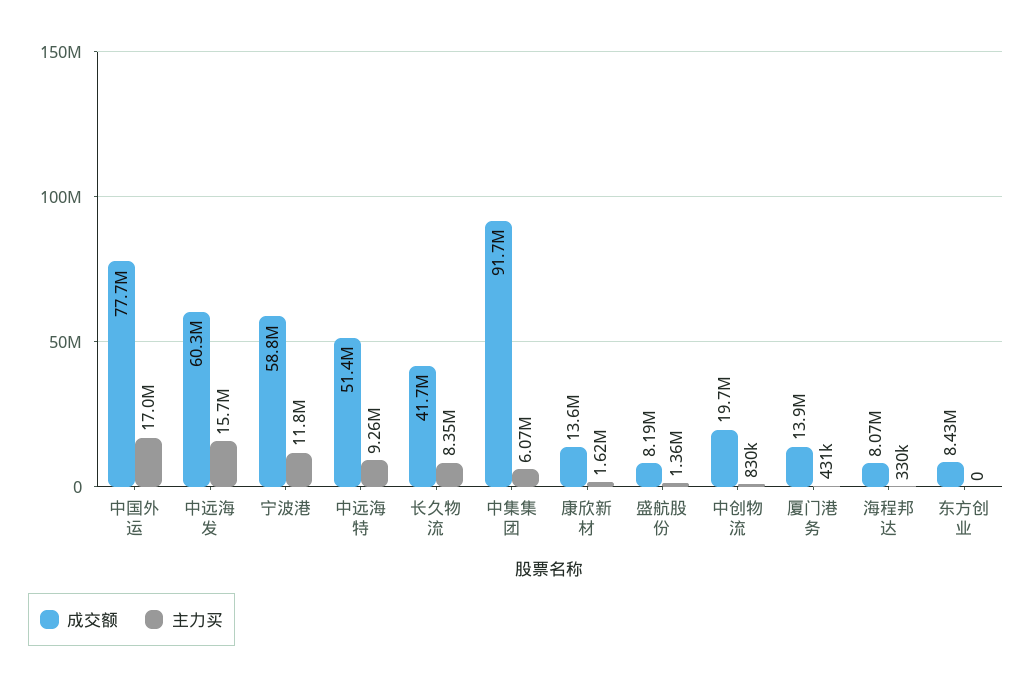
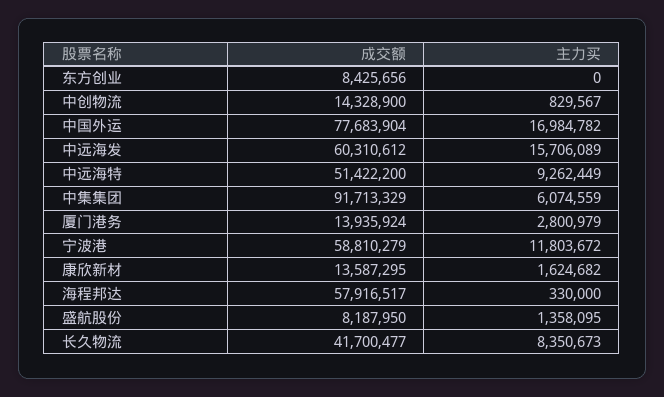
  {
    "成交额": {
      "中国外运": 77683904,
      "中远海发": 60310612,
      "宁波港": 58810279,
      "中远海特": 51422200,
      "长久物流": 41700477,
      "中集集团": 91713329,
      "康欣新材": 13587295,
      "盛航股份": 8187950,
-     "中创物流": 19700000,
+     "中创物流": 14328900,
      "厦门港务": 13935924,
-     "海程邦达": 8070000,
+     "海程邦达": 57916517,
      "东方创业": 8425656
    },
    "主力买": {
      "中国外运": 16984782,
      "中远海发": 15706089,
      "宁波港": 11803672,
      "中远海特": 9262449,
      "长久物流": 8350673,
      "中集集团": 6074559,
      "康欣新材": 1624682,
      "盛航股份": 1358095,
      "中创物流": 829567,
-     "厦门港务": 431000,
+     "厦门港务": 2800979,
      "海程邦达": 330000,
      "东方创业": 0
    }
  }

